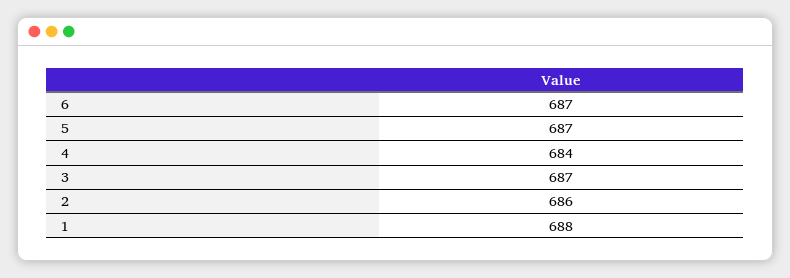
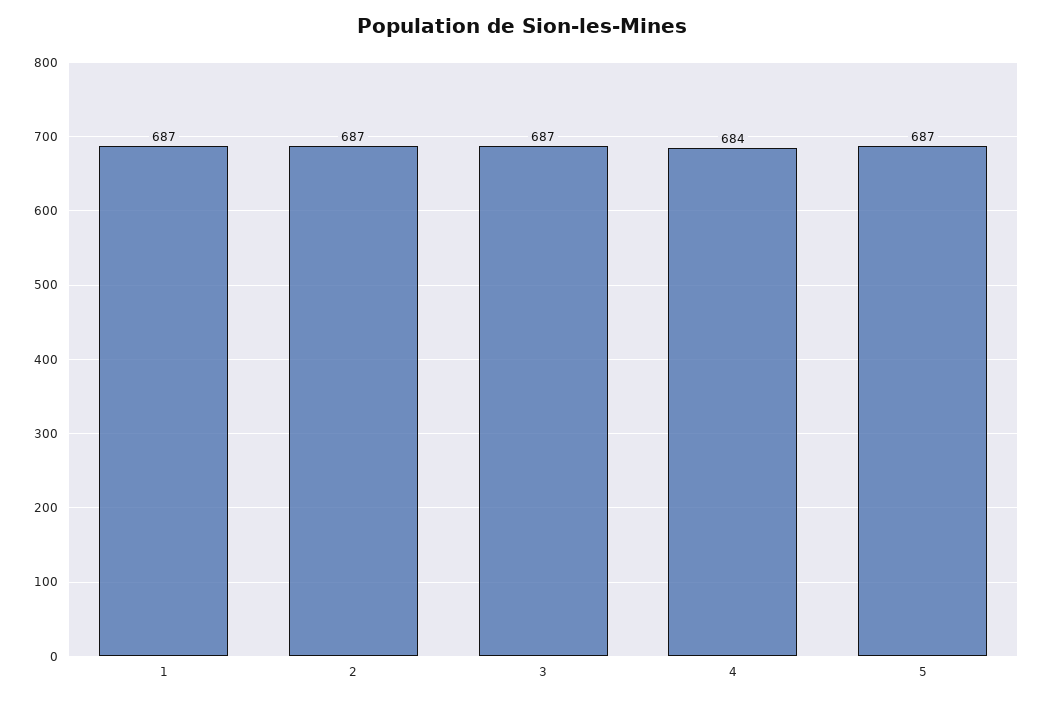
  {
-   "6": 687,
    "5": 687,
    "4": 684,
    "3": 687,
-   "2": 686,
+   "2": 687,
-   "1": 688
+   "1": 687
  }

